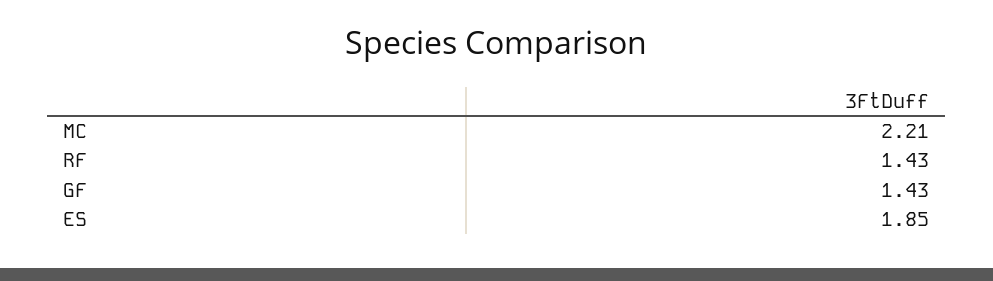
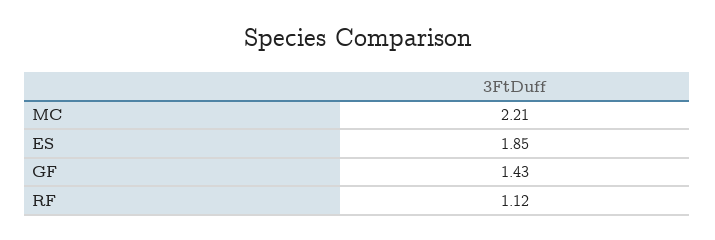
  {
    "MC": 2.21,
-   "RF": 1.43,
+   "RF": 1.12,
    "GF": 1.43,
    "ES": 1.85
  }

